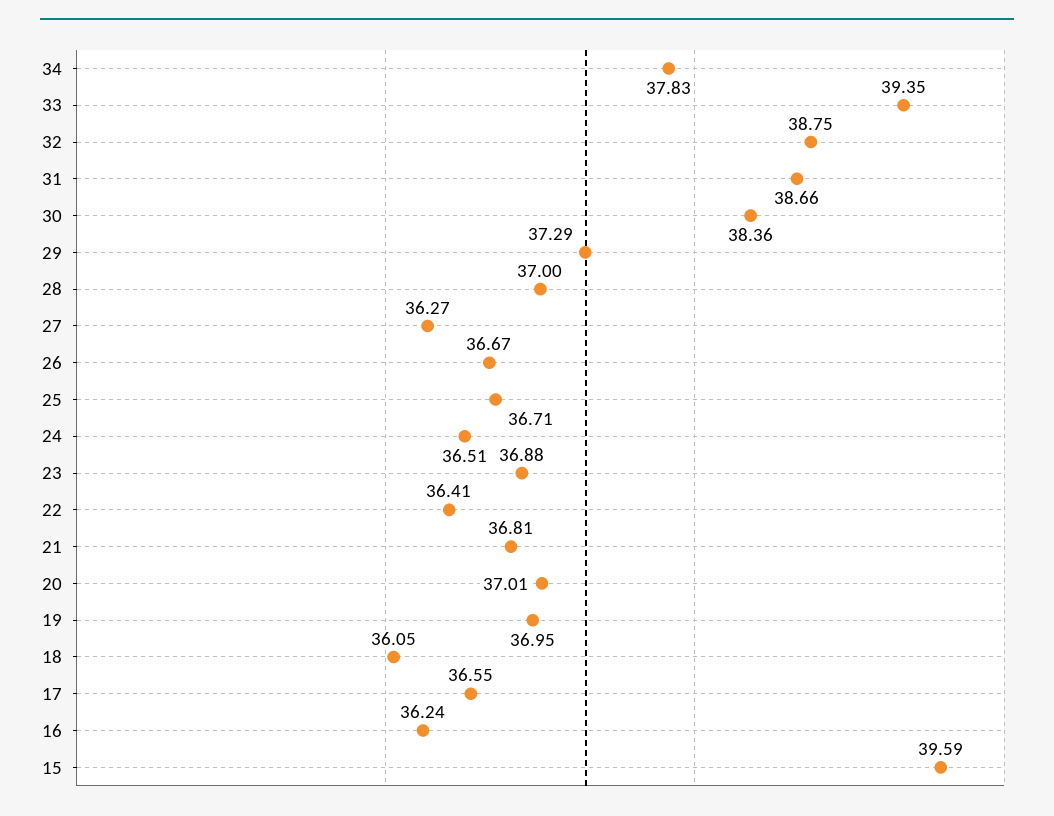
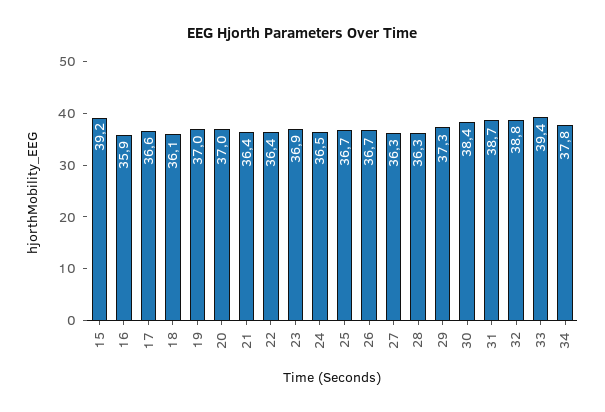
  {
    "34": 37.83,
    "33": 39.35,
    "32": 38.75,
    "31": 38.66,
    "30": 38.36,
    "29": 37.29,
-   "28": 37,
+   "28": 36.3,
    "27": 36.27,
    "26": 36.67,
    "25": 36.71,
    "24": 36.51,
    "23": 36.88,
    "22": 36.41,
-   "21": 36.81,
+   "21": 36.4,
    "20": 37.01,
    "19": 36.95,
    "18": 36.05,
    "17": 36.55,
-   "16": 36.24,
+   "16": 35.9,
-   "15": 39.59
+   "15": 39.2
  }

